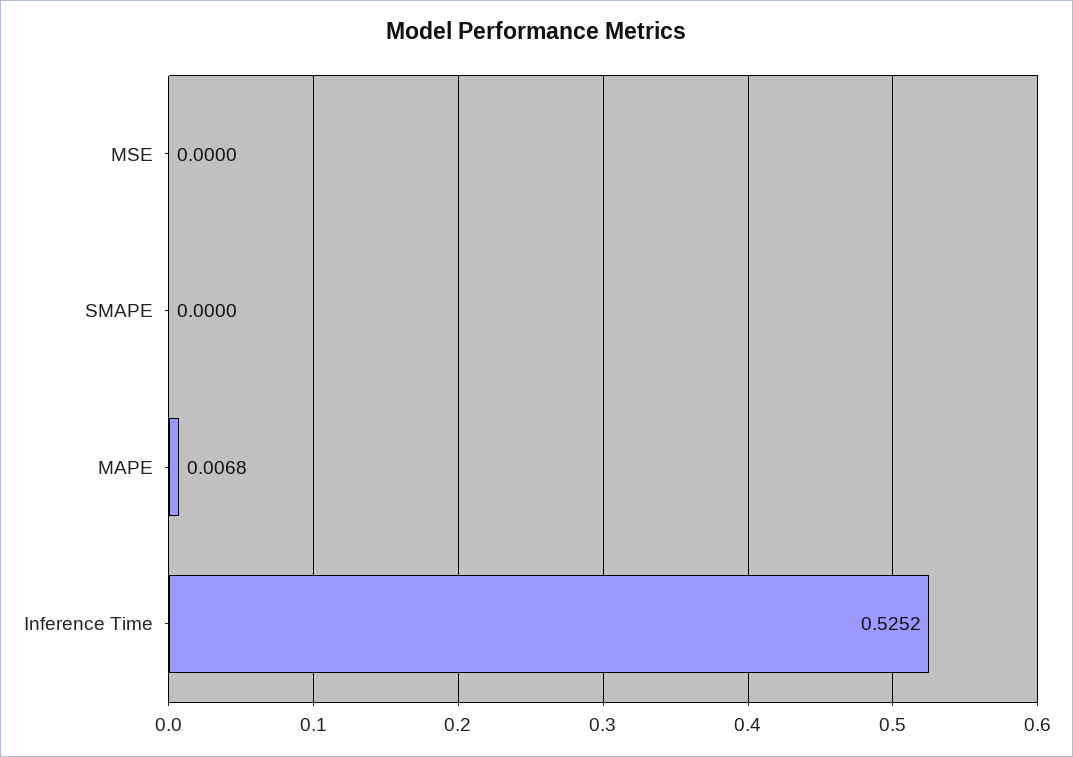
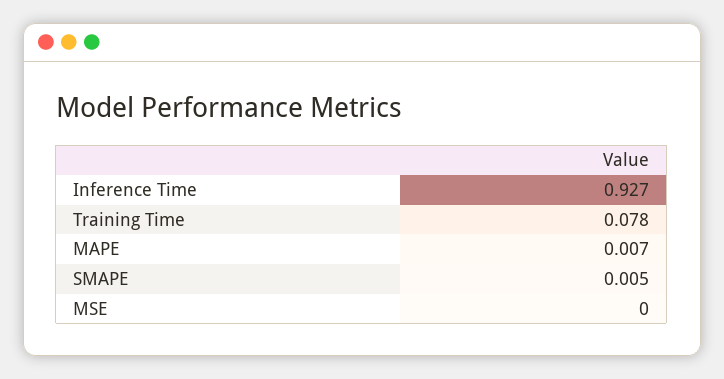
  {
    "MSE": 0,
-   "SMAPE": 0,
+   "SMAPE": 0.005,
    "MAPE": 0.0068,
-   "Inference Time": 0.5252
+   "Inference Time": 0.927,
+   "Training Time": 0.078
  }

